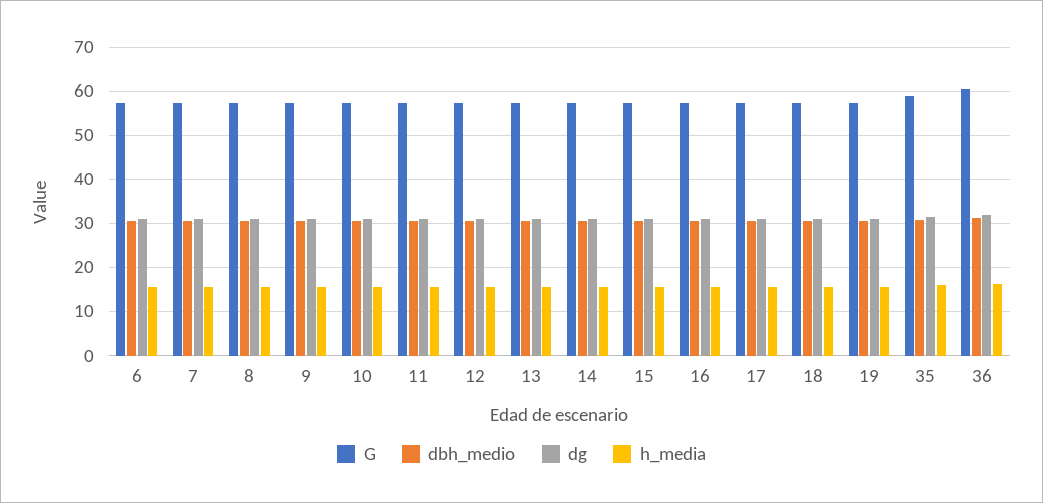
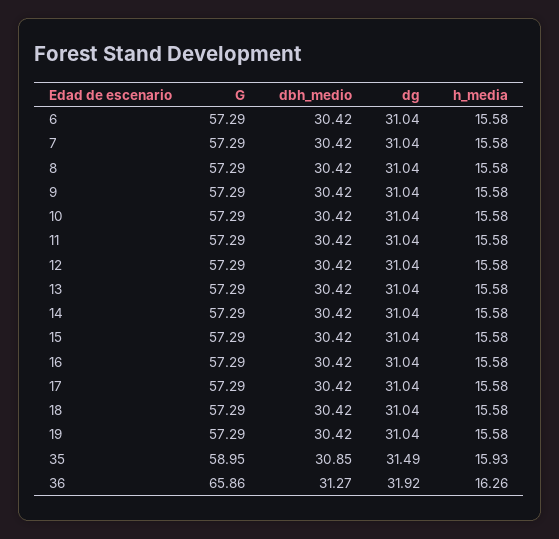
  {
    "G": {
      "6": 57.29,
      "7": 57.29,
      "8": 57.29,
      "9": 57.29,
      "10": 57.29,
      "11": 57.29,
      "12": 57.29,
      "13": 57.29,
      "14": 57.29,
      "15": 57.29,
      "16": 57.29,
      "17": 57.29,
      "18": 57.29,
      "19": 57.29,
      "35": 58.95,
-     "36": 60
+     "36": 65.86
    },
    "dbh_medio": {
      "6": 30.42,
      "7": 30.42,
      "8": 30.42,
      "9": 30.42,
      "10": 30.42,
      "11": 30.42,
      "12": 30.42,
      "13": 30.42,
      "14": 30.42,
      "15": 30.42,
      "16": 30.42,
      "17": 30.42,
      "18": 30.42,
      "19": 30.42,
      "35": 30.85,
      "36": 31.27
    },
    "dg": {
      "6": 31.04,
      "7": 31.04,
      "8": 31.04,
      "9": 31.04,
      "10": 31.04,
      "11": 31.04,
      "12": 31.04,
      "13": 31.04,
      "14": 31.04,
      "15": 31.04,
      "16": 31.04,
      "17": 31.04,
      "18": 31.04,
      "19": 31.04,
      "35": 31.49,
      "36": 31.92
    },
    "h_media": {
      "6": 15.58,
      "7": 15.58,
      "8": 15.58,
      "9": 15.58,
      "10": 15.58,
      "11": 15.58,
      "12": 15.58,
      "13": 15.58,
      "14": 15.58,
      "15": 15.58,
      "16": 15.58,
      "17": 15.58,
      "18": 15.58,
      "19": 15.58,
      "35": 15.93,
      "36": 16.26
    }
  }

